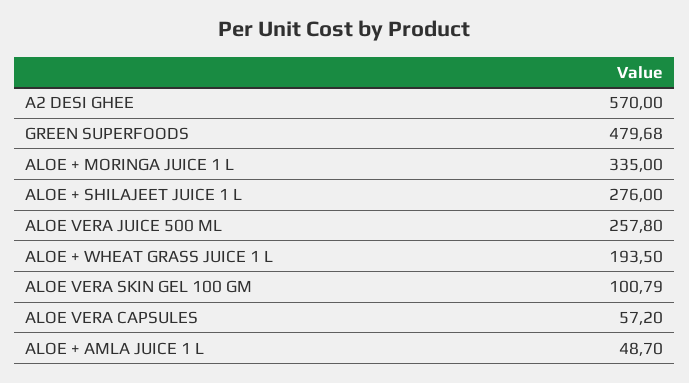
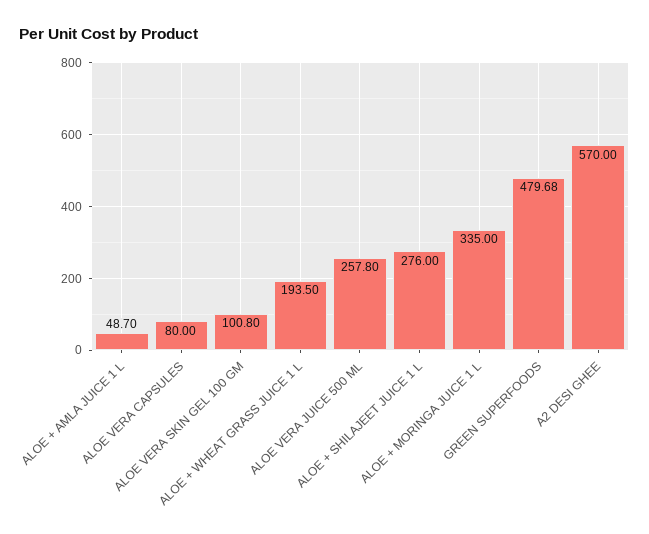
  {
    "A2 DESI GHEE": 570,
    "GREEN SUPERFOODS": 479.68,
    "ALOE + MORINGA JUICE 1 L": 335,
    "ALOE + SHILAJEET JUICE 1 L": 276,
    "ALOE VERA JUICE 500 ML": 257.8,
    "ALOE + WHEAT GRASS JUICE 1 L": 193.5,
-   "ALOE VERA SKIN GEL 100 GM": 100.79,
+   "ALOE VERA SKIN GEL 100 GM": 100.8,
-   "ALOE VERA CAPSULES": 57.2,
+   "ALOE VERA CAPSULES": 80,
    "ALOE + AMLA JUICE 1 L": 48.7
  }

